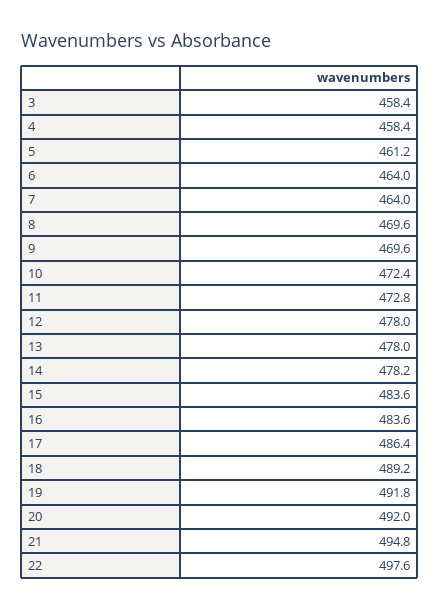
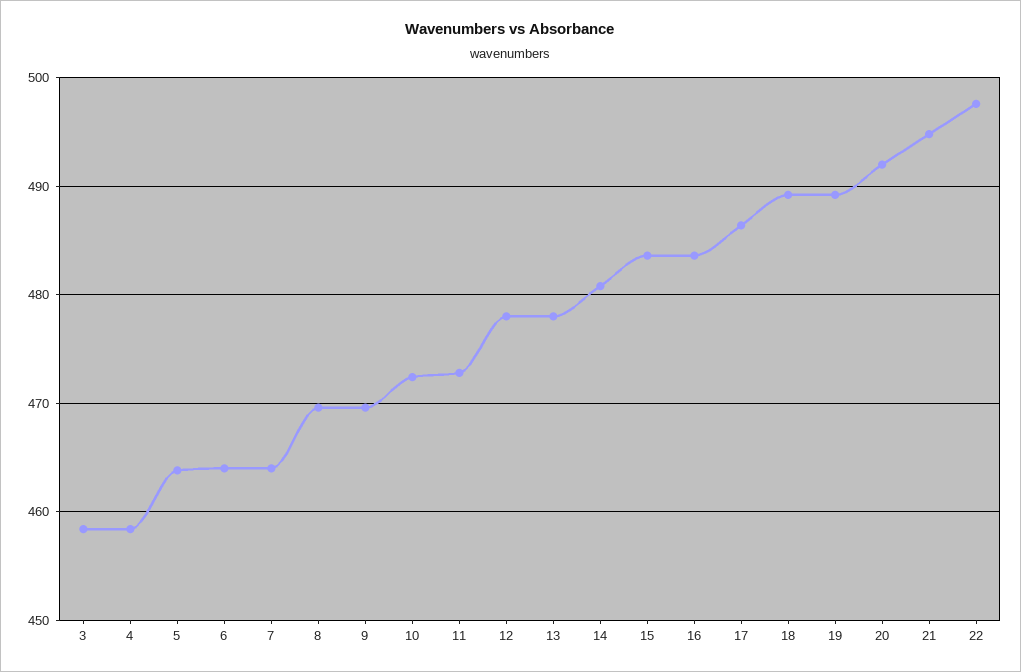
  {
    "3": 458.4,
    "4": 458.4,
-   "5": 461.2,
+   "5": 464,
    "6": 464,
    "7": 464,
    "8": 469.6,
    "9": 469.6,
    "10": 472.4,
    "11": 472.8,
    "12": 478,
    "13": 478,
-   "14": 478.2,
+   "14": 481,
    "15": 483.6,
    "16": 483.6,
    "17": 486.4,
    "18": 489.2,
-   "19": 491.8,
+   "19": 489,
    "20": 492,
    "21": 494.8,
    "22": 497.6
  }

